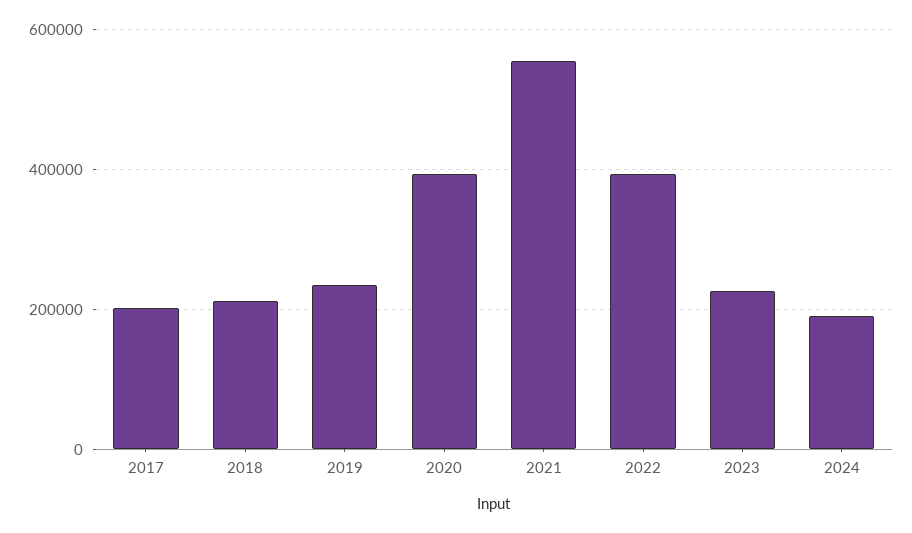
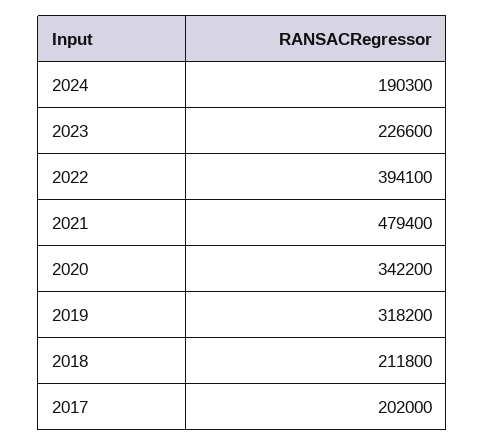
  {
    "2017": 202000,
    "2018": 211800,
-   "2019": 240000,
+   "2019": 318200,
-   "2020": 400000,
+   "2020": 342200,
-   "2021": 560000,
+   "2021": 479400,
    "2022": 394100,
    "2023": 226600,
    "2024": 190300
  }

